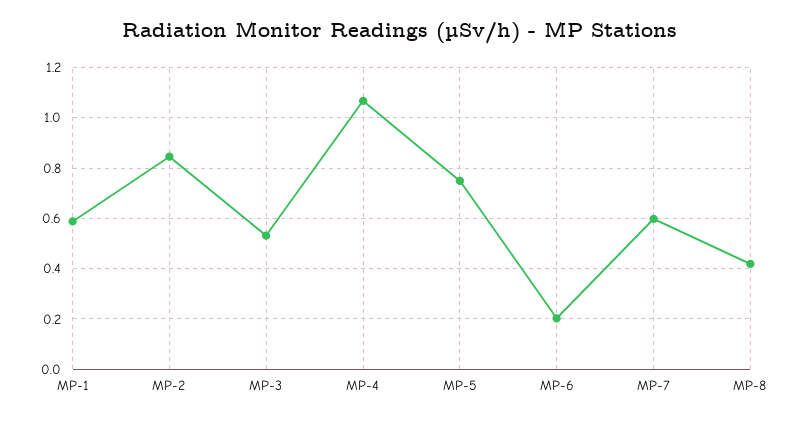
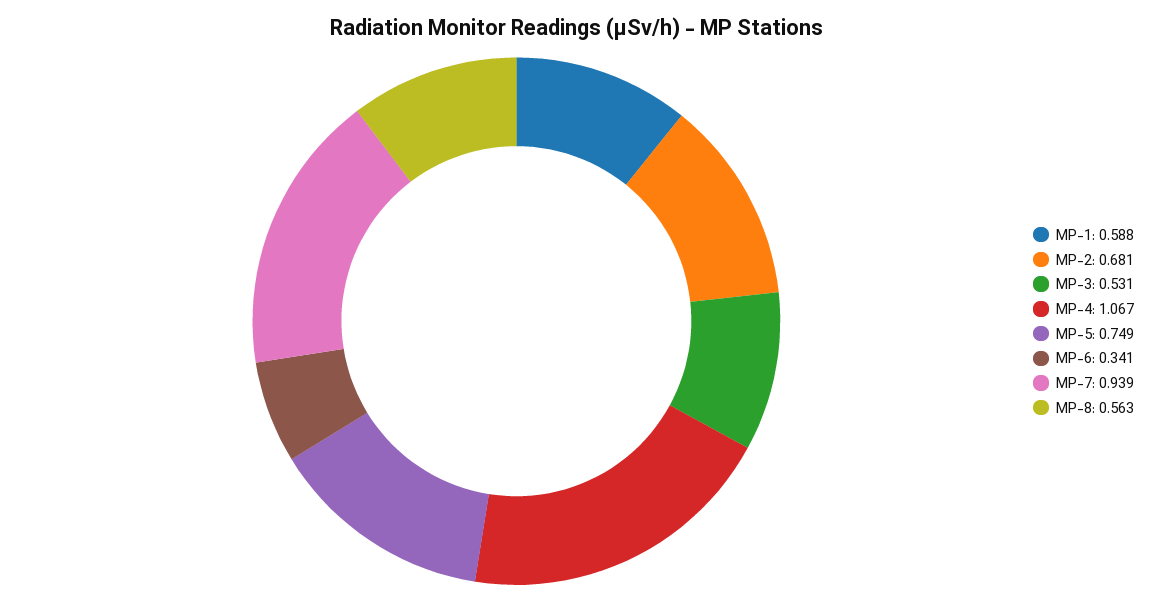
  {
    "MP-1": 0.588,
-   "MP-2": 0.85,
+   "MP-2": 0.681,
    "MP-3": 0.531,
    "MP-4": 1.067,
    "MP-5": 0.749,
-   "MP-6": 0.2,
+   "MP-6": 0.341,
-   "MP-7": 0.6,
+   "MP-7": 0.939,
-   "MP-8": 0.425
+   "MP-8": 0.563
  }

